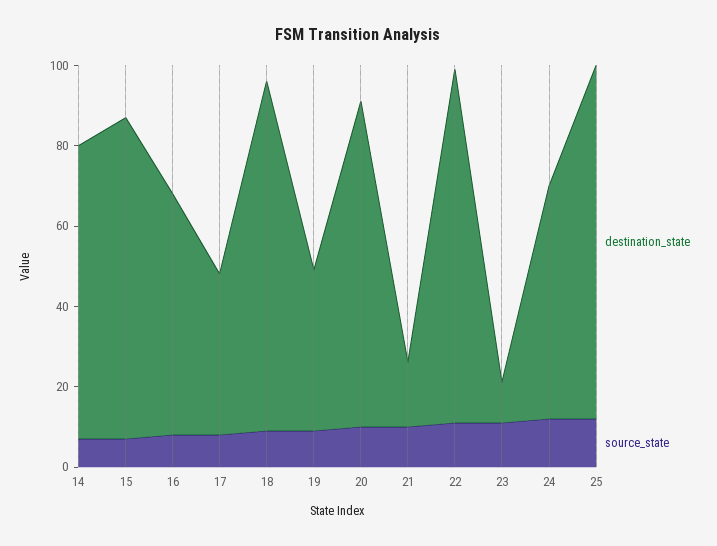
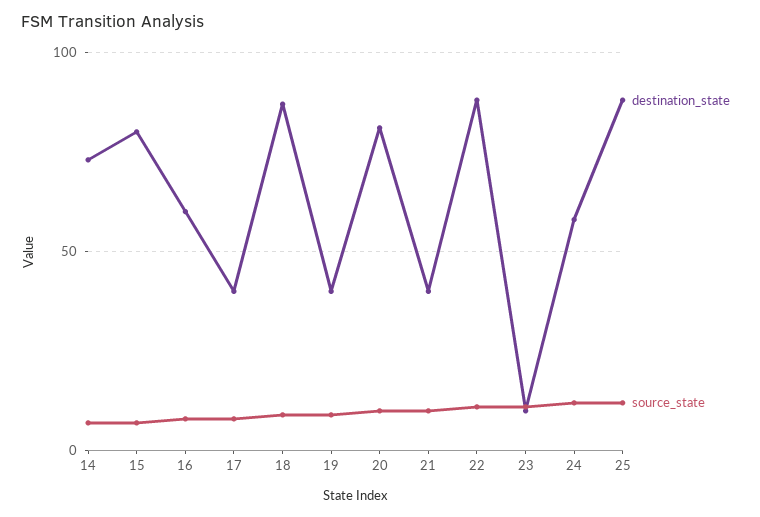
  {
    "destination_state": {
      "14": 75,
      "15": 80,
      "16": 60,
      "17": 40,
      "18": 85,
      "19": 40,
      "20": 80,
-     "21": 15,
+     "21": 40,
      "22": 90,
      "23": 10,
      "24": 60,
      "25": 90
    },
    "source_state": {
      "14": 5,
      "15": 5,
      "16": 10,
      "17": 10,
      "18": 10,
      "19": 10,
      "20": 10,
      "21": 10,
      "22": 10,
      "23": 10,
      "24": 10,
      "25": 10
    }
  }

